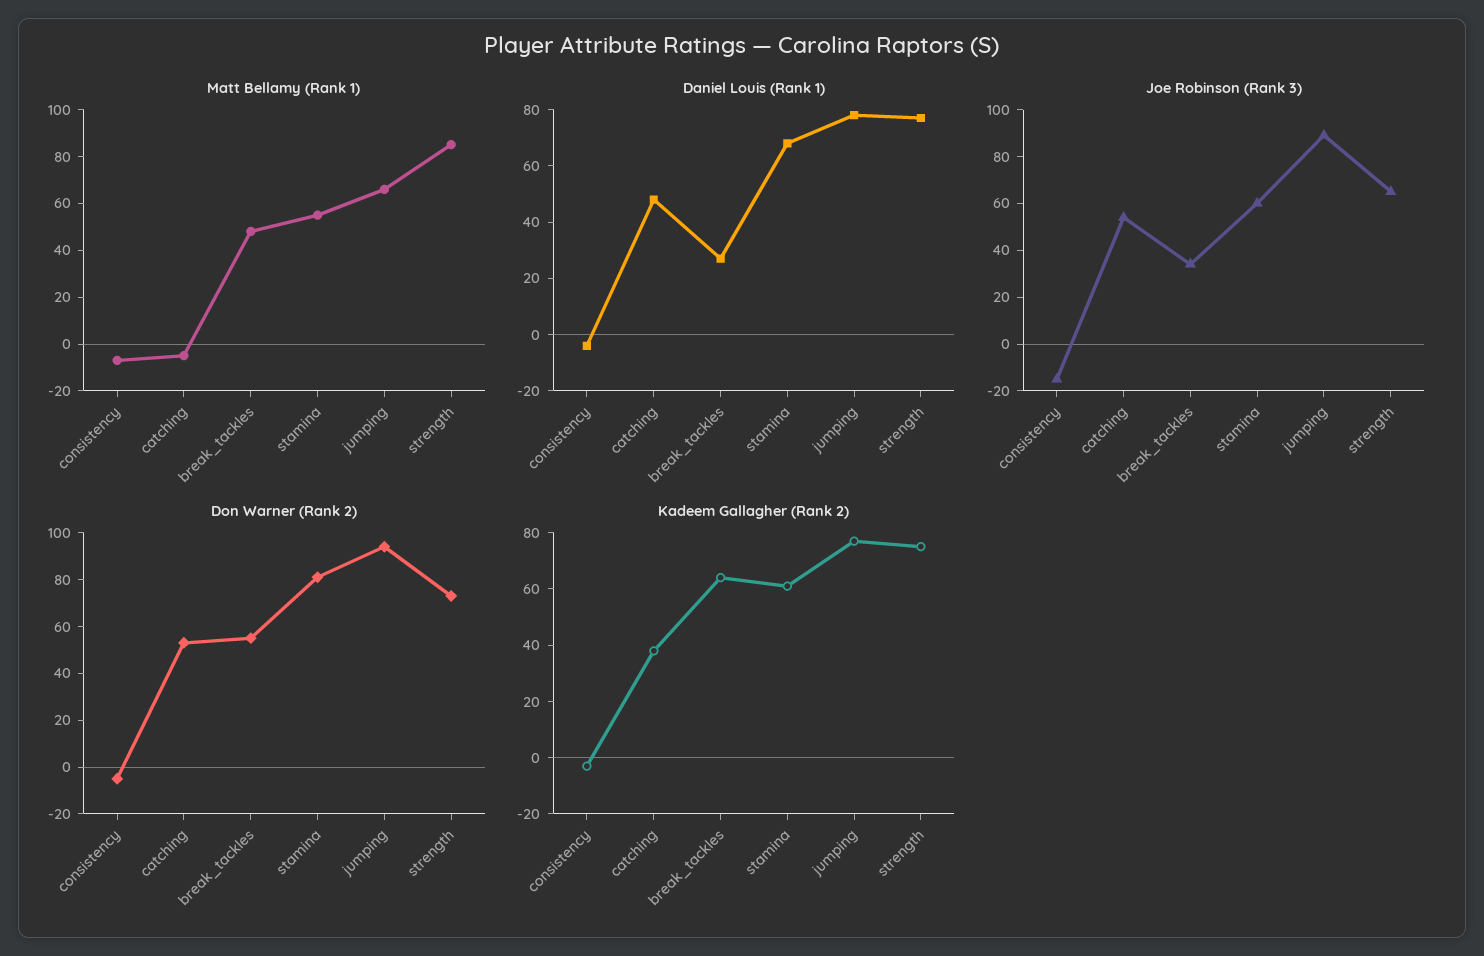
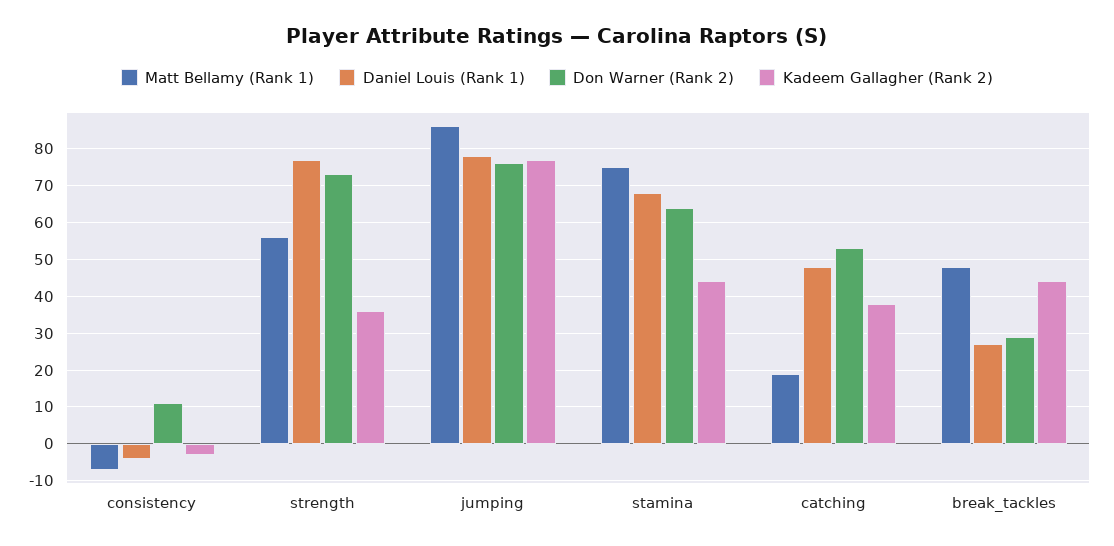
  {
    "Matt Bellamy (Rank 1)": {
      "consistency": -5,
-     "catching": -5,
+     "catching": 20,
      "break_tackles": 50,
-     "stamina": 55,
+     "stamina": 75,
-     "jumping": 65,
+     "jumping": 85,
-     "strength": 85
+     "strength": 55
    },
    "Daniel Louis (Rank 1)": {
      "consistency": -5,
      "catching": 50,
      "break_tackles": 25,
      "stamina": 70,
      "jumping": 80,
      "strength": 75
    },
-   "Joe Robinson (Rank 3)": {
-     "consistency": -15,
-     "catching": 55,
-     "break_tackles": 35,
-     "stamina": 60,
-     "jumping": 90,
-     "strength": 65
-   },
    "Don Warner (Rank 2)": {
-     "consistency": -5,
+     "consistency": 10,
      "catching": 55,
-     "break_tackles": 55,
+     "break_tackles": 30,
-     "stamina": 80,
+     "stamina": 65,
-     "jumping": 95,
+     "jumping": 75,
      "strength": 75
    },
    "Kadeem Gallagher (Rank 2)": {
      "consistency": -5,
      "catching": 40,
-     "break_tackles": 65,
+     "break_tackles": 45,
-     "stamina": 60,
+     "stamina": 45,
      "jumping": 75,
-     "strength": 75
+     "strength": 35
    }
  }

